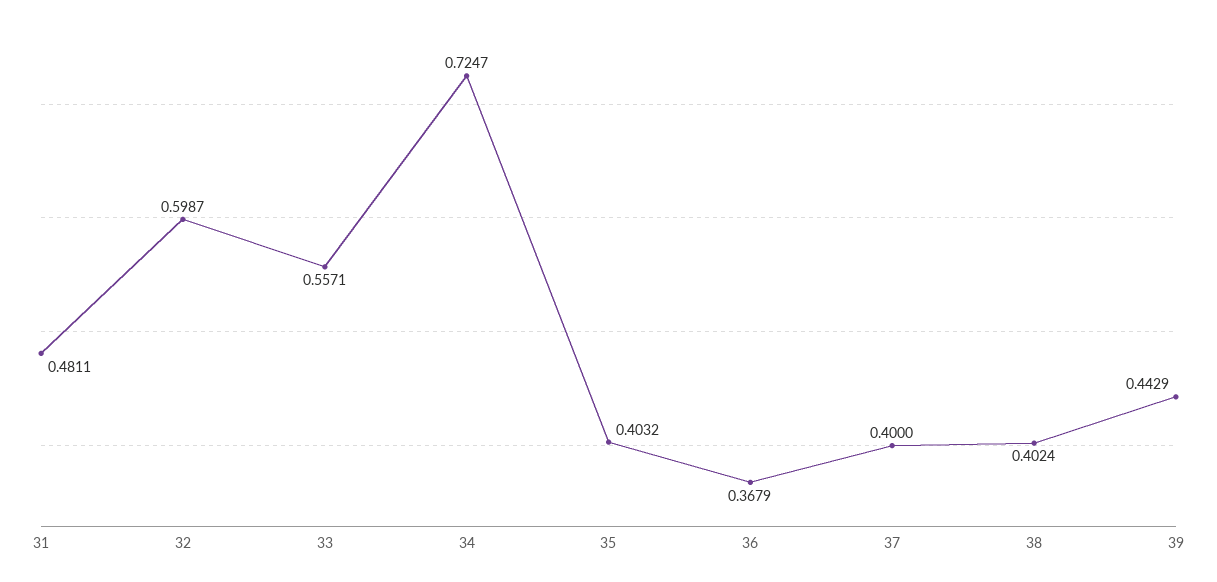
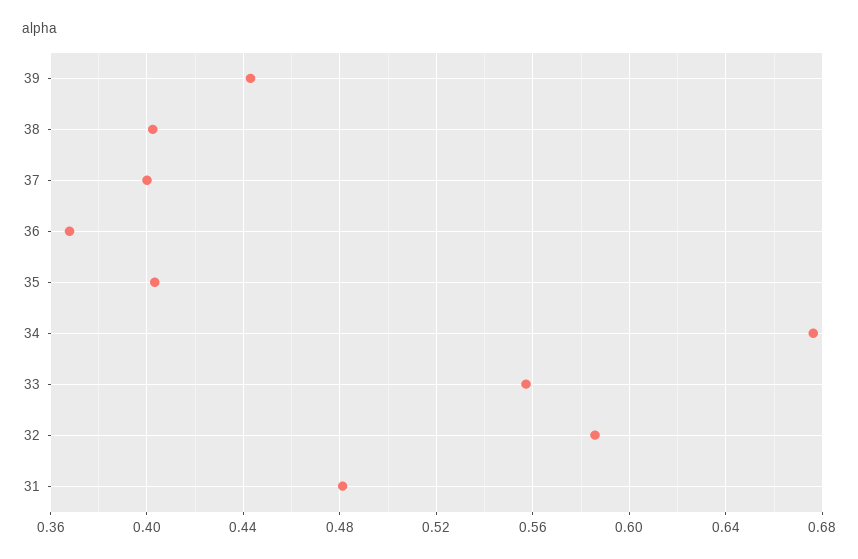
  {
    "31": 0.4811,
-   "32": 0.5987,
+   "32": 0.585,
    "33": 0.5571,
-   "34": 0.7247,
+   "34": 0.675,
    "35": 0.4032,
    "36": 0.3679,
    "37": 0.4,
    "38": 0.4024,
    "39": 0.4429
  }

